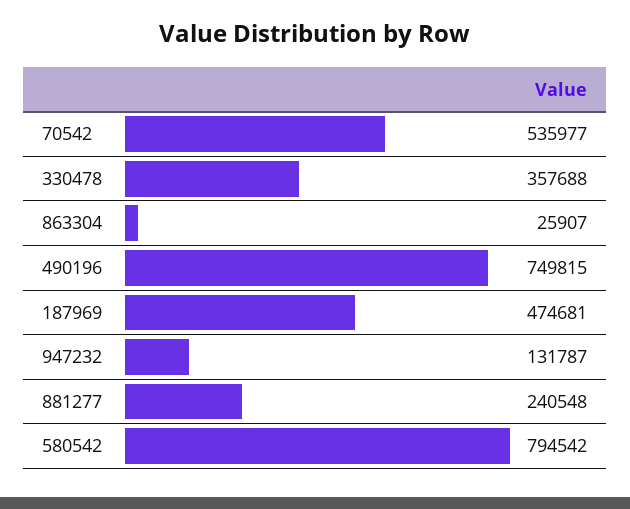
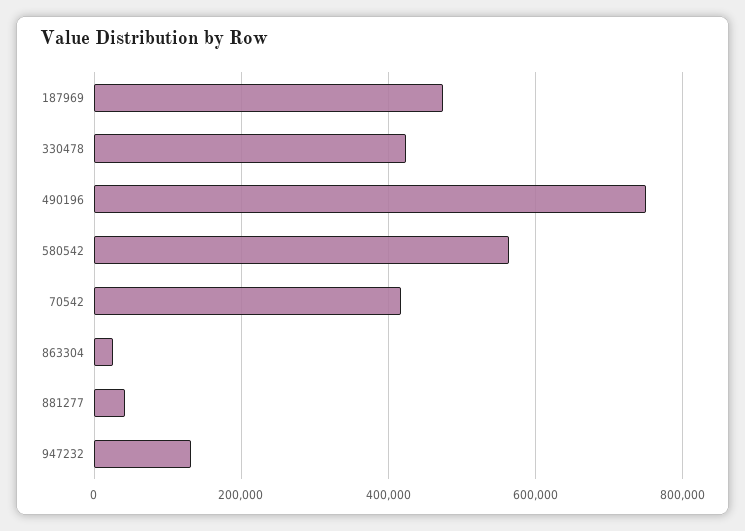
  {
-   "70542": 535977,
+   "70542": 420000,
-   "330478": 357688,
+   "330478": 420000,
    "863304": 25907,
    "490196": 749815,
    "187969": 474681,
    "947232": 131787,
-   "881277": 240548,
+   "881277": 40000,
-   "580542": 794542
+   "580542": 560000
  }

